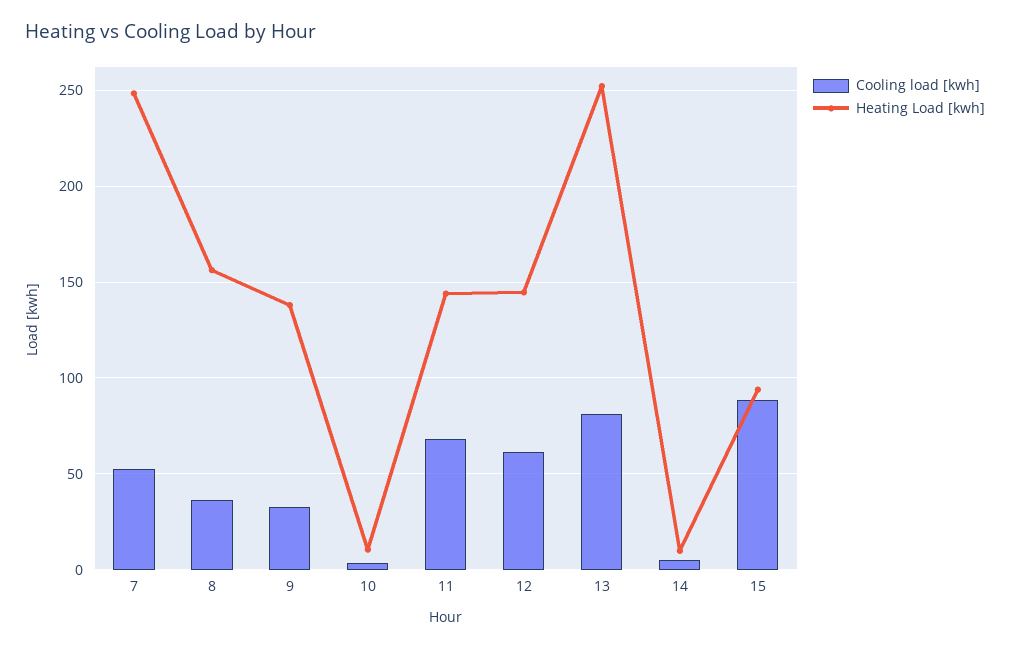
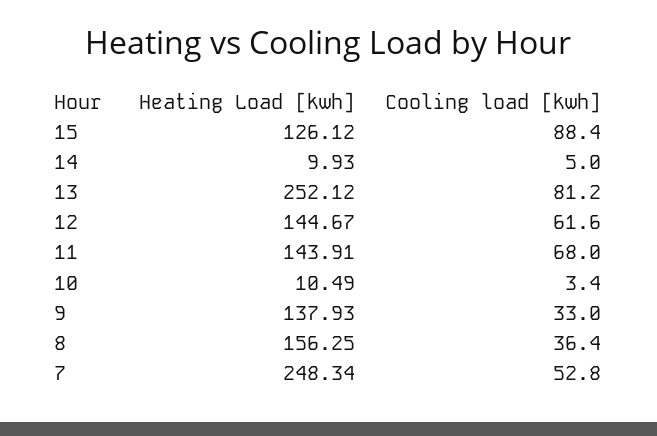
  {
    "Cooling load [kwh]": {
      "7": 52.8,
      "8": 36.4,
      "9": 33,
      "10": 3.4,
      "11": 68,
      "12": 61.6,
      "13": 81.2,
      "14": 5,
      "15": 88.4
    },
    "Heating Load [kwh]": {
      "7": 248.34,
      "8": 156.25,
      "9": 137.93,
      "10": 10.49,
      "11": 143.91,
      "12": 144.67,
      "13": 252.12,
      "14": 9.93,
-     "15": 95
+     "15": 126.12
    }
  }

